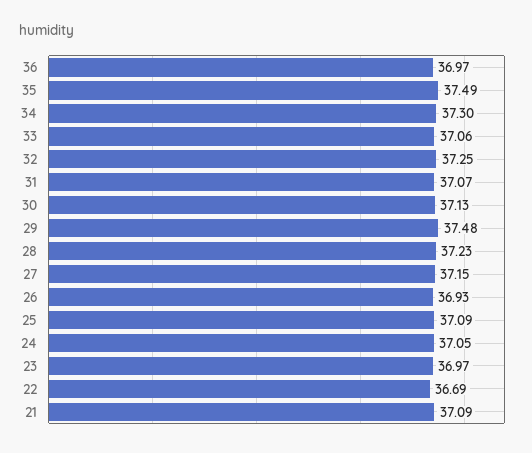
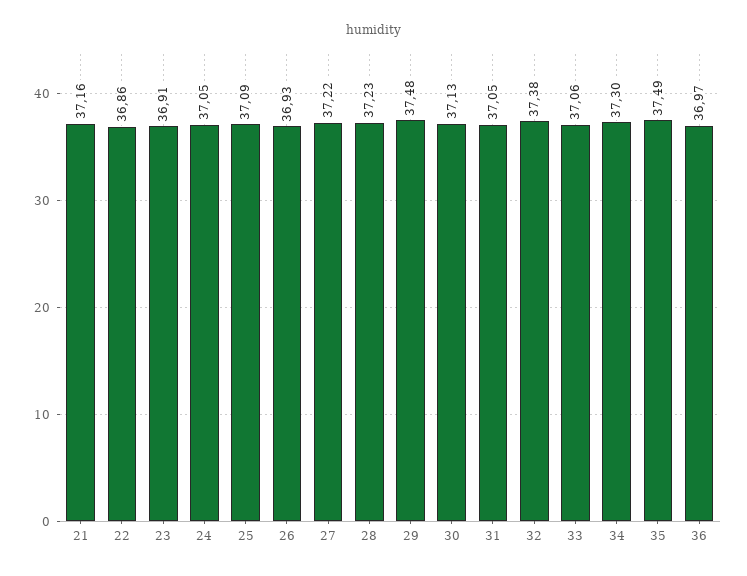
  {
    "36": 36.97,
    "35": 37.49,
    "34": 37.3,
    "33": 37.06,
-   "32": 37.25,
+   "32": 37.38,
-   "31": 37.07,
+   "31": 37.05,
    "30": 37.13,
    "29": 37.48,
    "28": 37.23,
-   "27": 37.15,
+   "27": 37.22,
    "26": 36.93,
    "25": 37.09,
    "24": 37.05,
-   "23": 36.97,
+   "23": 36.91,
-   "22": 36.69,
+   "22": 36.86,
-   "21": 37.09
+   "21": 37.16
  }

